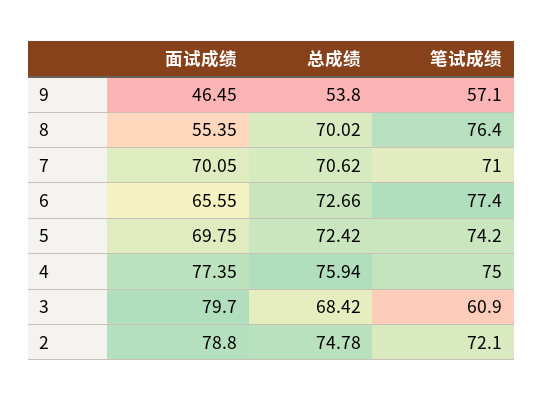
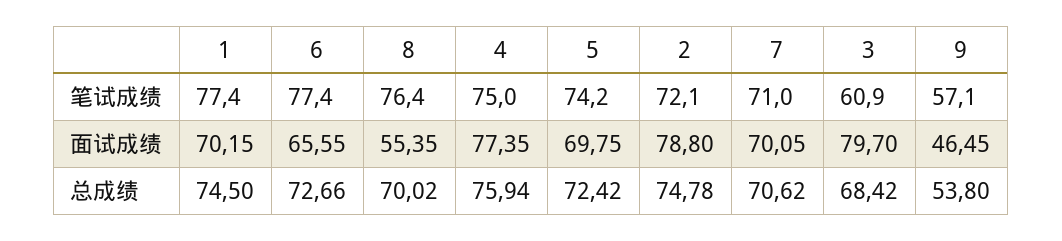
  {
    "面试成绩": {
      "9": 46.45,
      "8": 55.35,
      "7": 70.05,
      "6": 65.55,
      "5": 69.75,
      "4": 77.35,
      "3": 79.7,
-     "2": 78.8
+     "2": 78.8,
+     "1": 70.15
    },
    "总成绩": {
      "9": 53.8,
      "8": 70.02,
      "7": 70.62,
      "6": 72.66,
      "5": 72.42,
      "4": 75.94,
      "3": 68.42,
-     "2": 74.78
+     "2": 74.78,
+     "1": 74.5
    },
    "笔试成绩": {
      "9": 57.1,
      "8": 76.4,
      "7": 71,
      "6": 77.4,
      "5": 74.2,
      "4": 75,
      "3": 60.9,
-     "2": 72.1
+     "2": 72.1,
+     "1": 77.4
    }
  }

